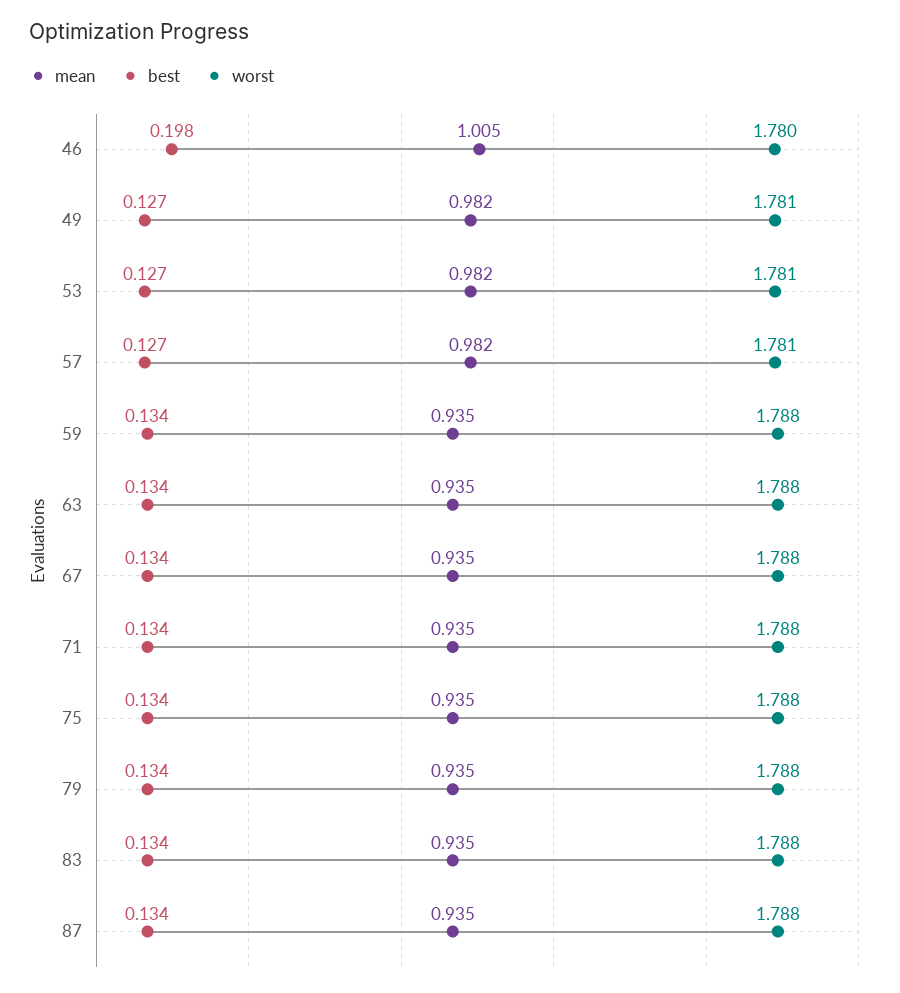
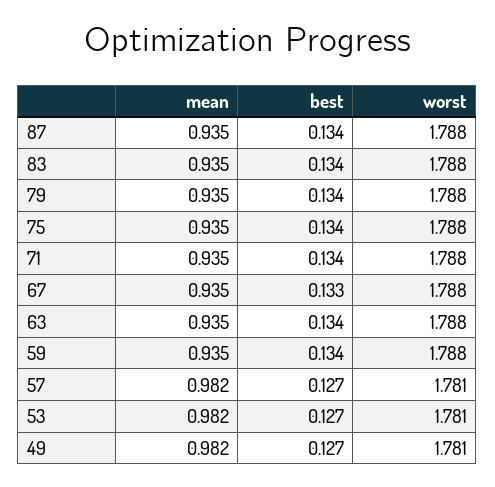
  {
    "mean": {
-     "46": 1.005,
      "49": 0.982,
      "53": 0.982,
      "57": 0.982,
      "59": 0.935,
      "63": 0.935,
      "67": 0.935,
      "71": 0.935,
      "75": 0.935,
      "79": 0.935,
      "83": 0.935,
      "87": 0.935
    },
    "best": {
-     "46": 0.198,
      "49": 0.127,
      "53": 0.127,
      "57": 0.127,
      "59": 0.134,
      "63": 0.134,
-     "67": 0.134,
+     "67": 0.133,
      "71": 0.134,
      "75": 0.134,
      "79": 0.134,
      "83": 0.134,
      "87": 0.134
    },
    "worst": {
-     "46": 1.78,
      "49": 1.781,
      "53": 1.781,
      "57": 1.781,
      "59": 1.788,
      "63": 1.788,
      "67": 1.788,
      "71": 1.788,
      "75": 1.788,
      "79": 1.788,
      "83": 1.788,
      "87": 1.788
    }
  }

